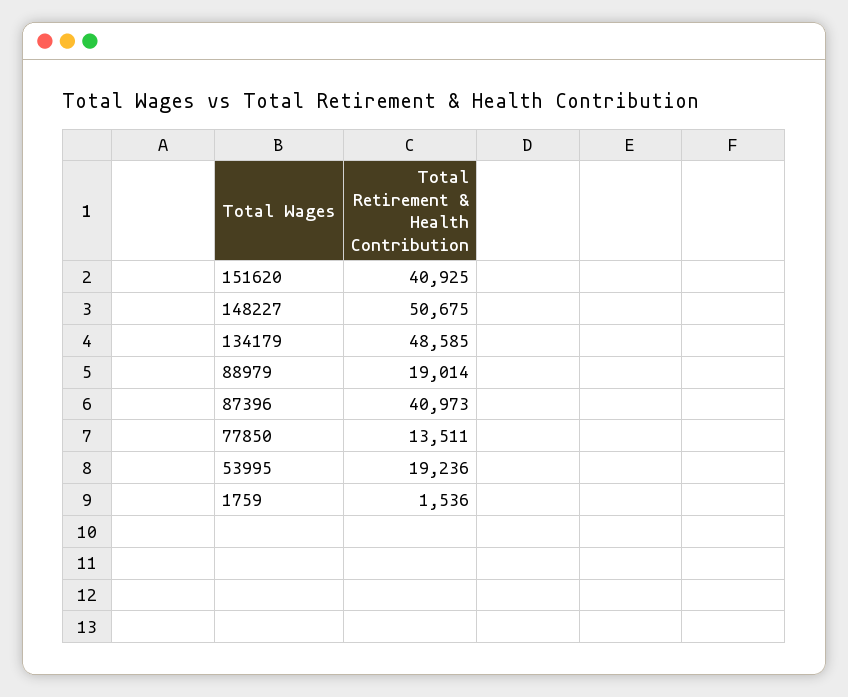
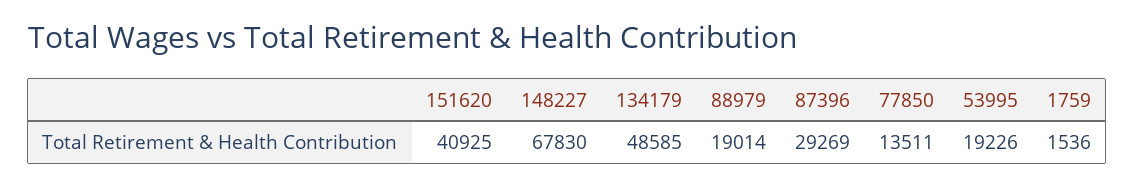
  {
    "151620": 40925,
-   "148227": 50675,
+   "148227": 67830,
    "134179": 48585,
    "88979": 19014,
-   "87396": 40973,
+   "87396": 29269,
    "77850": 13511,
-   "53995": 19236,
+   "53995": 19226,
    "1759": 1536
  }

